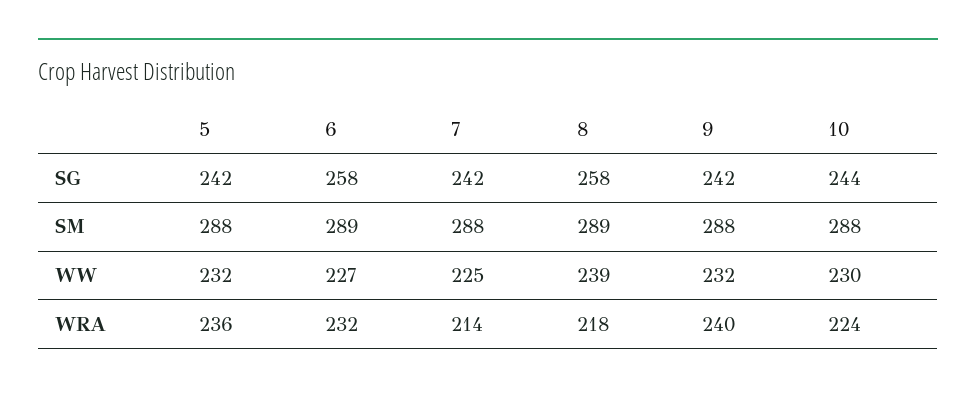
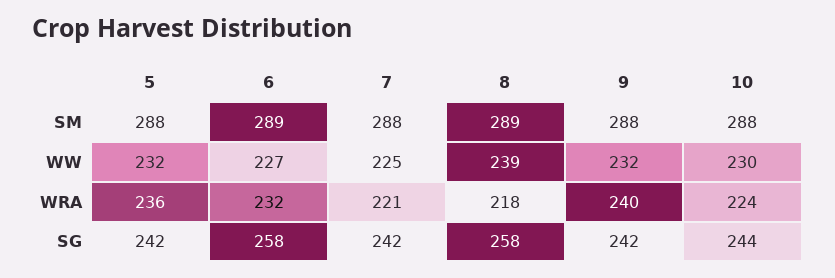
  {
    "5": {
      "SG": 242,
      "SM": 288,
      "WW": 232,
      "WRA": 236
    },
    "6": {
      "SG": 258,
      "SM": 289,
      "WW": 227,
      "WRA": 232
    },
    "7": {
      "SG": 242,
      "SM": 288,
      "WW": 225,
-     "WRA": 214
+     "WRA": 221
    },
    "8": {
      "SG": 258,
      "SM": 289,
      "WW": 239,
      "WRA": 218
    },
    "9": {
      "SG": 242,
      "SM": 288,
      "WW": 232,
      "WRA": 240
    },
    "10": {
      "SG": 244,
      "SM": 288,
      "WW": 230,
      "WRA": 224
    }
  }

